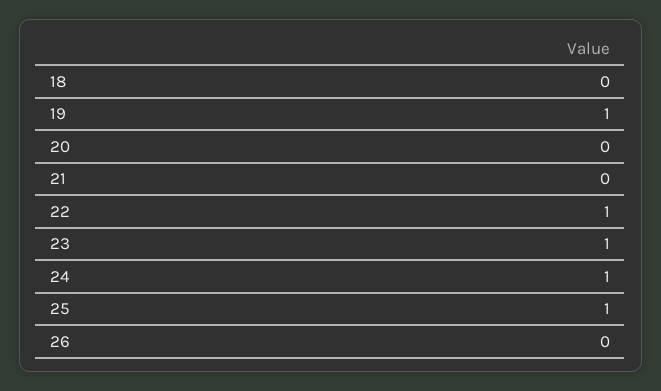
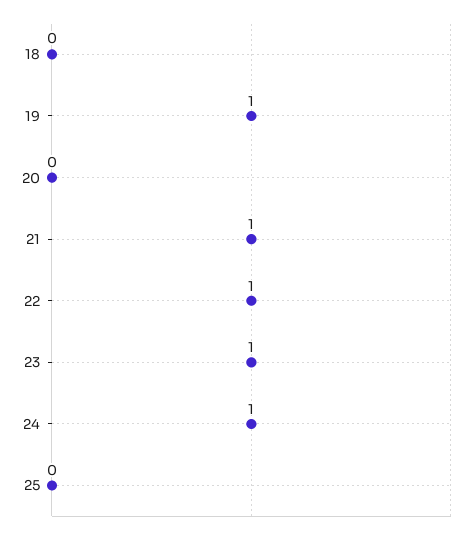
  {
    "18": 0,
    "19": 1,
    "20": 0,
-   "21": 0,
+   "21": 1,
    "22": 1,
    "23": 1,
    "24": 1,
-   "25": 1,
+   "25": 0
-   "26": 0
  }

